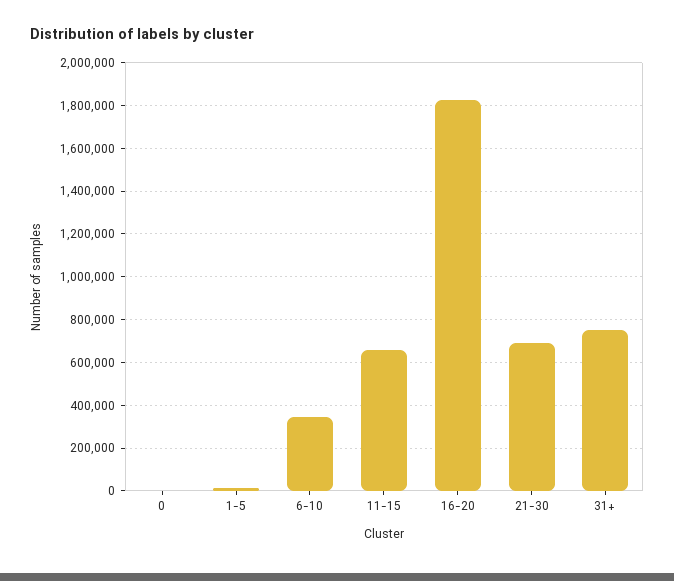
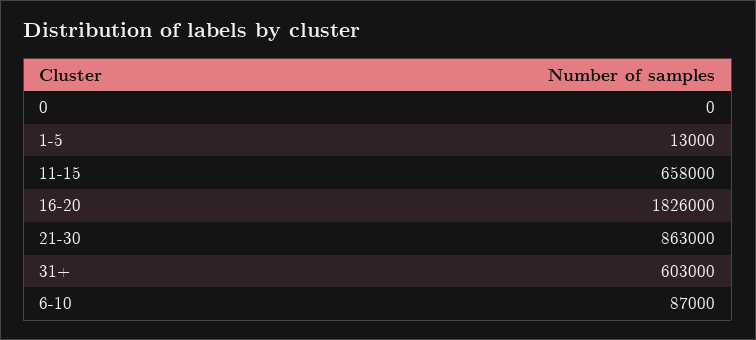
  {
    "0": 0,
    "1-5": 13000,
-   "6-10": 350000,
+   "6-10": 87000,
    "11-15": 658000,
    "16-20": 1826000,
-   "21-30": 700000,
+   "21-30": 863000,
-   "31+": 750000
+   "31+": 603000
  }

